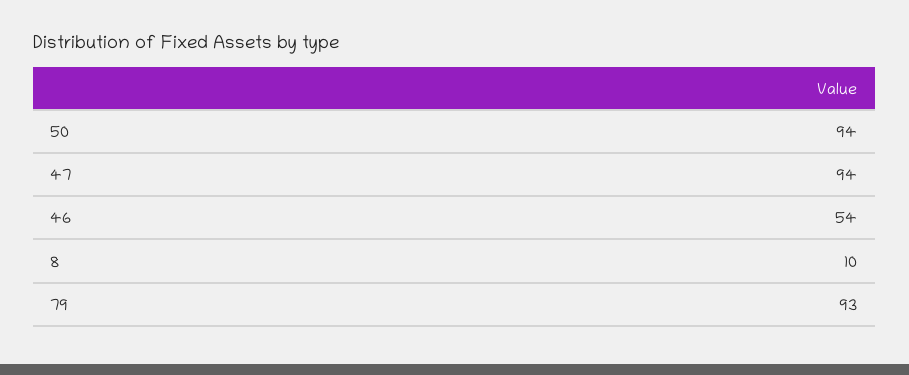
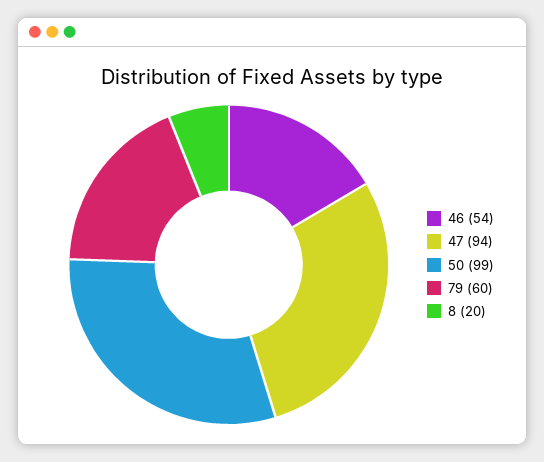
  {
-   "50": 94,
+   "50": 99,
    "47": 94,
    "46": 54,
-   "8": 10,
+   "8": 20,
-   "79": 93
+   "79": 60
  }

